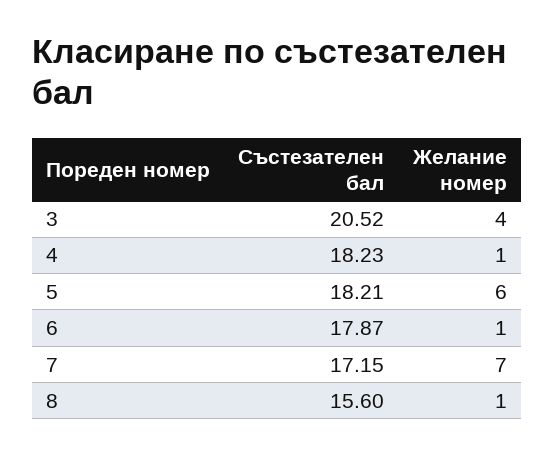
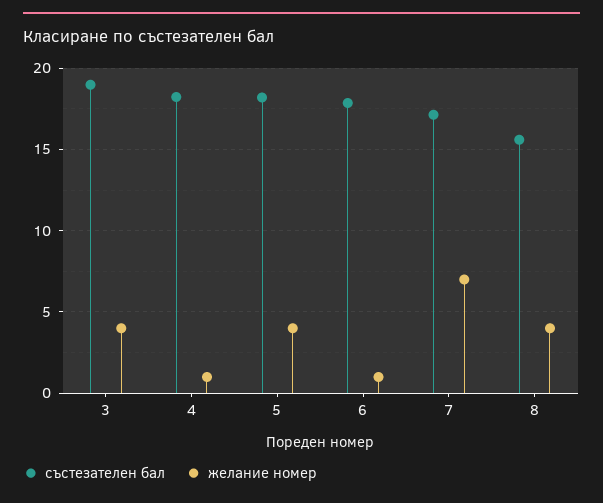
  {
    "Състезателен бал": {
-     "3": 20.52,
+     "3": 19,
      "4": 18.23,
      "5": 18.21,
      "6": 17.87,
      "7": 17.15,
      "8": 15.6
    },
    "Желание номер": {
      "3": 4,
      "4": 1,
-     "5": 6,
+     "5": 4,
      "6": 1,
      "7": 7,
-     "8": 1
+     "8": 4
    }
  }

